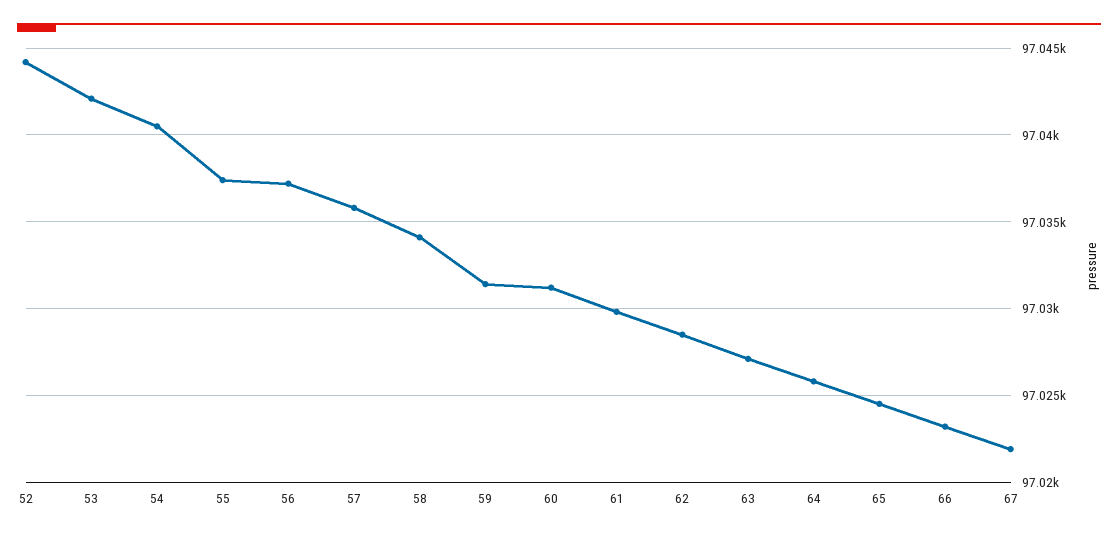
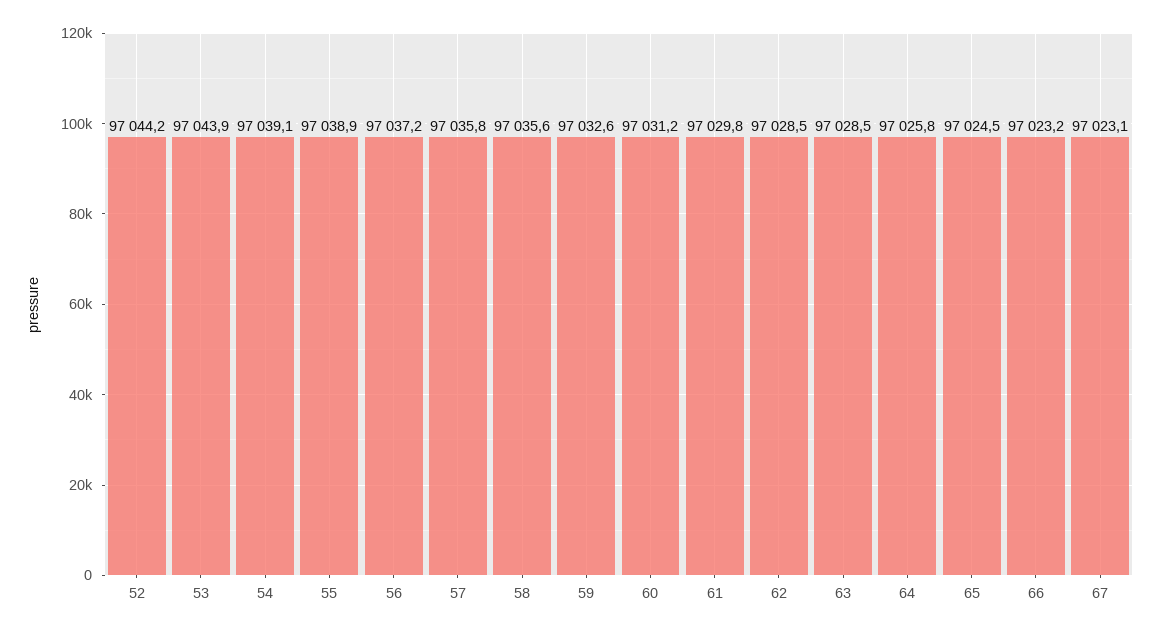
  {
    "52": 97044.2,
-   "53": 97042,
+   "53": 97043.9,
-   "54": 97040.5,
+   "54": 97039.1,
-   "55": 97037.5,
+   "55": 97038.9,
    "56": 97037.2,
    "57": 97035.8,
-   "58": 97034,
+   "58": 97035.6,
-   "59": 97031.5,
+   "59": 97032.6,
    "60": 97031.2,
    "61": 97029.8,
    "62": 97028.5,
-   "63": 97027,
+   "63": 97028.5,
    "64": 97025.8,
    "65": 97024.5,
    "66": 97023.2,
-   "67": 97022
+   "67": 97023.1
  }

